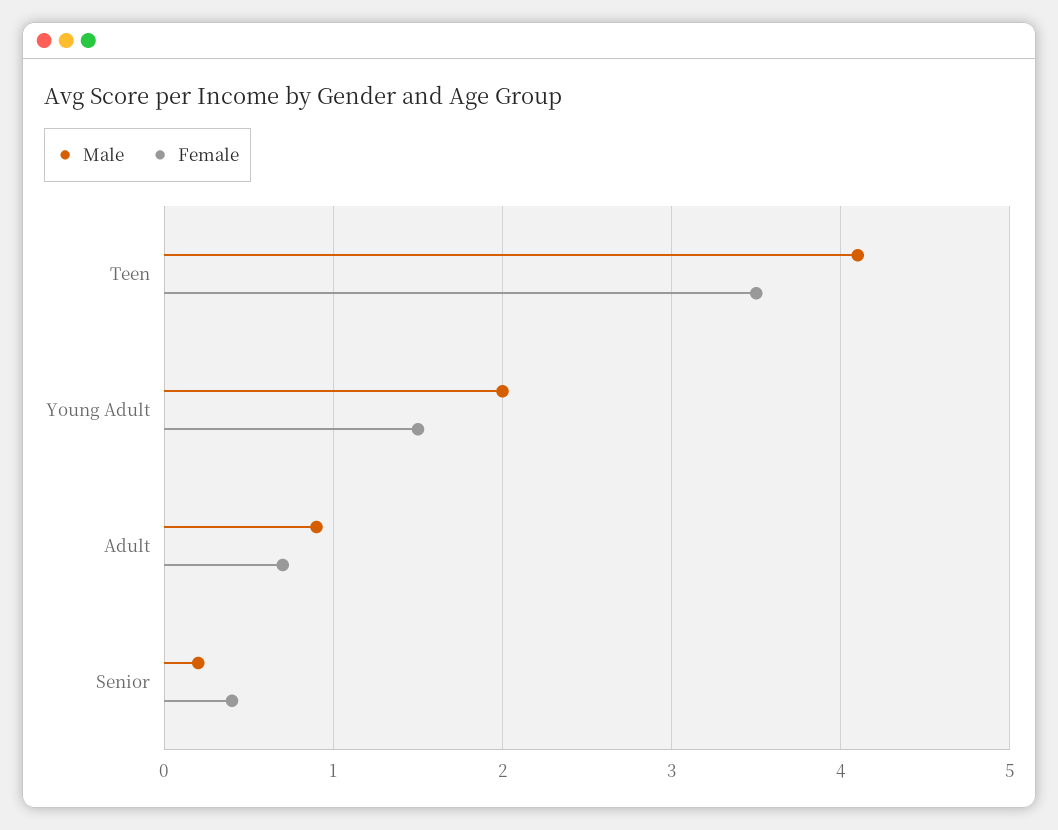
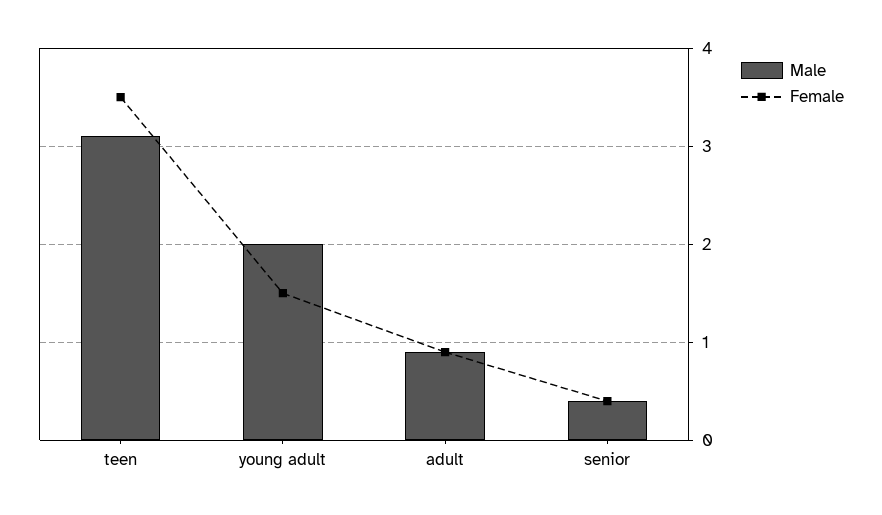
  {
    "Male": {
-     "Teen": 4.1,
+     "Teen": 3.1,
      "Young Adult": 2,
      "Adult": 0.9,
-     "Senior": 0.2
+     "Senior": 0.4
    },
    "Female": {
      "Teen": 3.5,
      "Young Adult": 1.5,
-     "Adult": 0.7,
+     "Adult": 0.9,
      "Senior": 0.4
    }
  }

